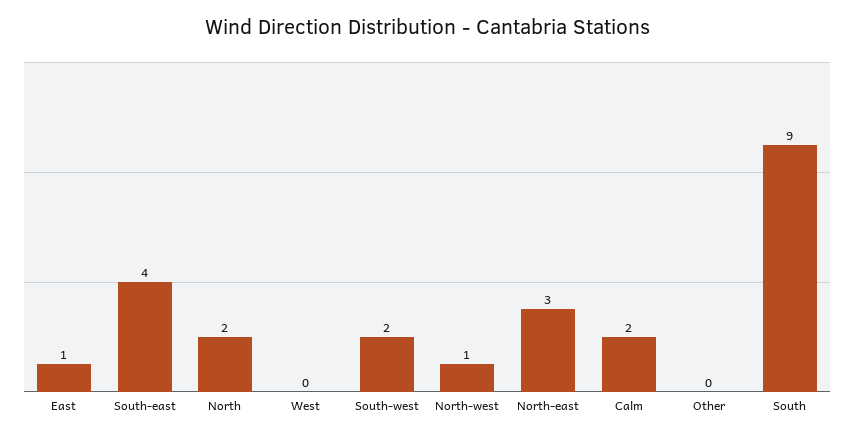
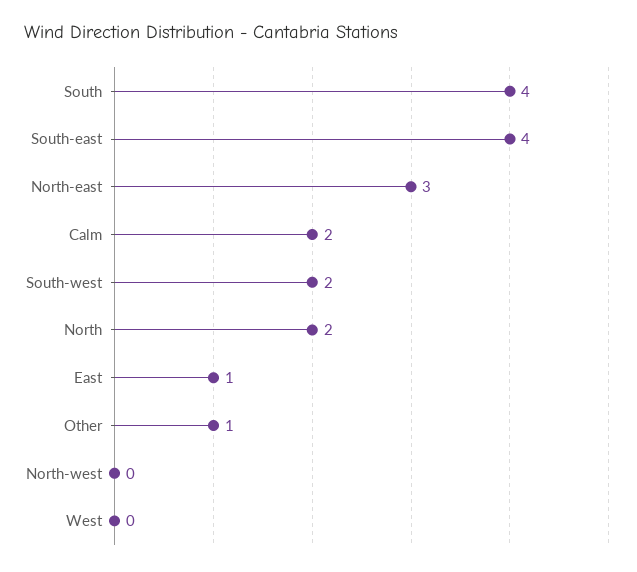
  {
    "East": 1,
    "South-east": 4,
    "North": 2,
    "West": 0,
    "South-west": 2,
-   "North-west": 1,
+   "North-west": 0,
    "North-east": 3,
    "Calm": 2,
-   "Other": 0,
+   "Other": 1,
-   "South": 9
+   "South": 4
  }

